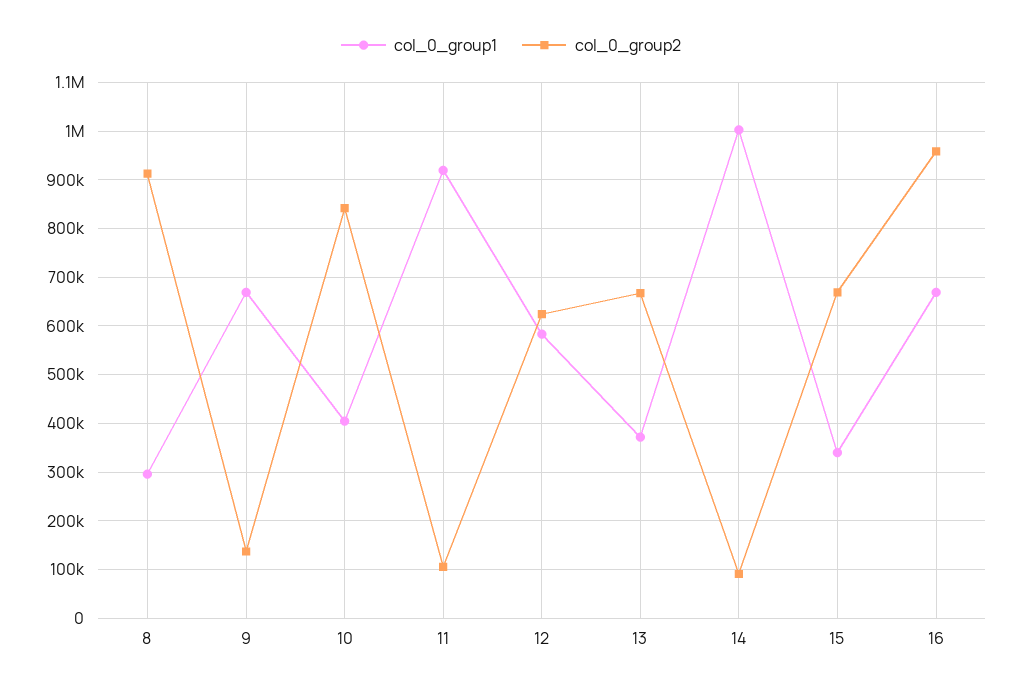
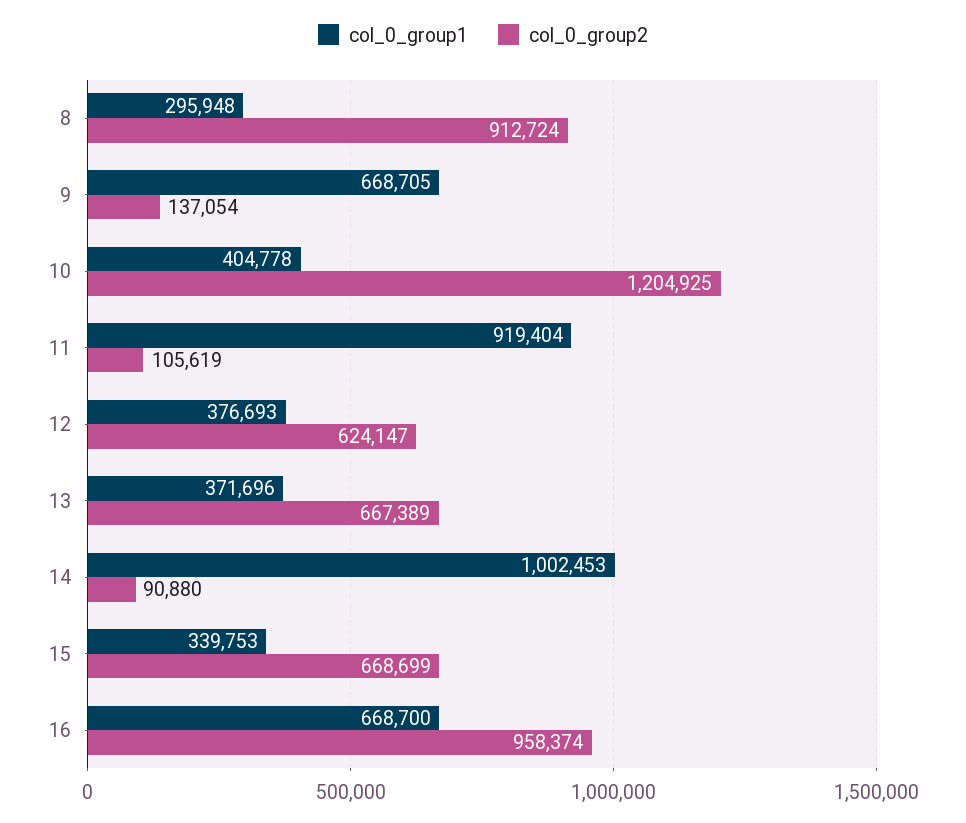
  {
    "col_0_group1": {
      "8": 295948,
      "9": 668705,
      "10": 404778,
      "11": 919404,
-     "12": 580000,
+     "12": 376693,
      "13": 371696,
      "14": 1002453,
      "15": 339753,
      "16": 668700
    },
    "col_0_group2": {
      "8": 912724,
      "9": 137054,
-     "10": 840000,
+     "10": 1204925,
      "11": 105619,
      "12": 624147,
      "13": 667389,
      "14": 90880,
      "15": 668699,
      "16": 958374
    }
  }

